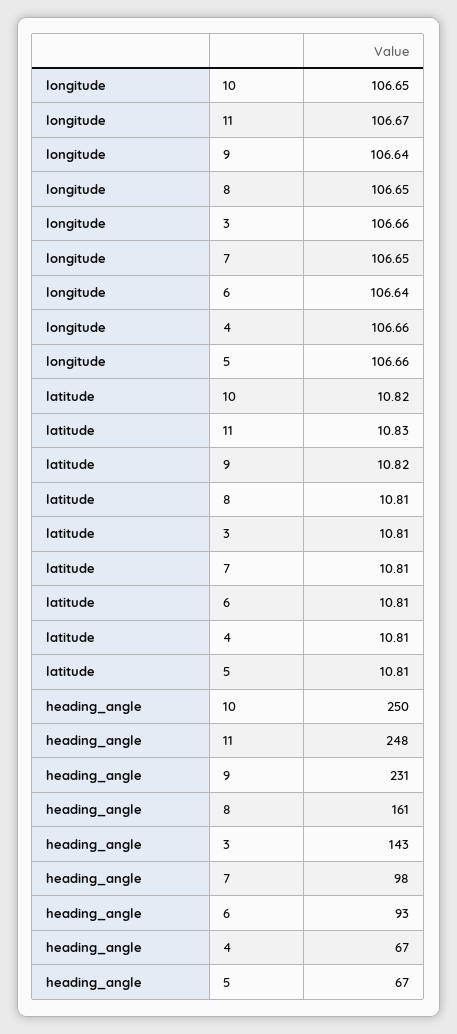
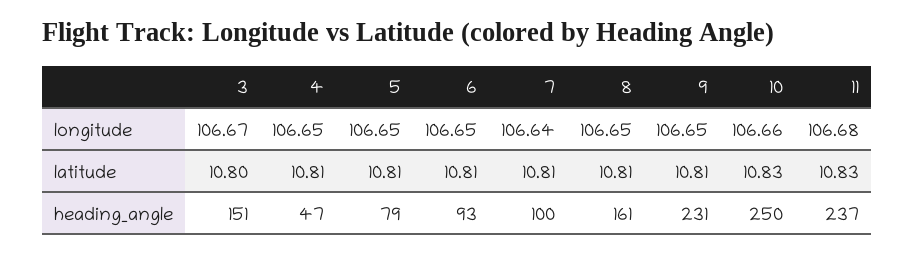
  {
    "longitude": {
-     "10": 106.65,
+     "10": 106.66,
-     "11": 106.67,
+     "11": 106.68,
-     "9": 106.64,
+     "9": 106.65,
      "8": 106.65,
-     "3": 106.66,
+     "3": 106.67,
-     "7": 106.65,
+     "7": 106.64,
-     "6": 106.64,
+     "6": 106.65,
-     "4": 106.66,
+     "4": 106.65,
-     "5": 106.66
+     "5": 106.65
    },
    "latitude": {
-     "10": 10.82,
+     "10": 10.83,
      "11": 10.83,
-     "9": 10.82,
+     "9": 10.81,
      "8": 10.81,
-     "3": 10.81,
+     "3": 10.8,
      "7": 10.81,
      "6": 10.81,
      "4": 10.81,
      "5": 10.81
    },
    "heading_angle": {
      "10": 250,
-     "11": 248,
+     "11": 237,
      "9": 231,
      "8": 161,
-     "3": 143,
+     "3": 151,
-     "7": 98,
+     "7": 100,
      "6": 93,
-     "4": 67,
+     "4": 47,
-     "5": 67
+     "5": 79
    }
  }

